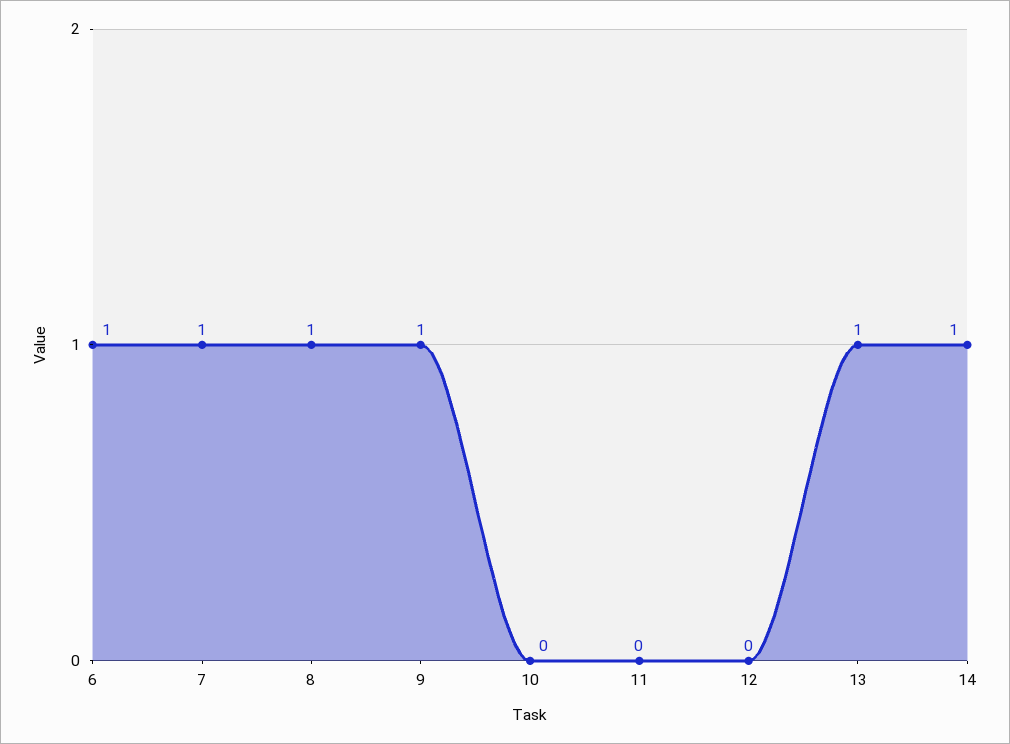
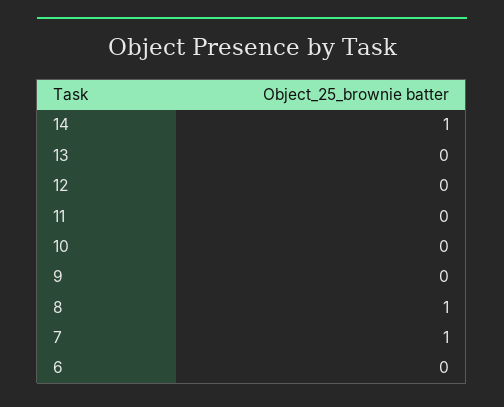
  {
-   "6": 1,
+   "6": 0,
    "7": 1,
    "8": 1,
-   "9": 1,
+   "9": 0,
    "10": 0,
    "11": 0,
    "12": 0,
-   "13": 1,
+   "13": 0,
    "14": 1
  }

